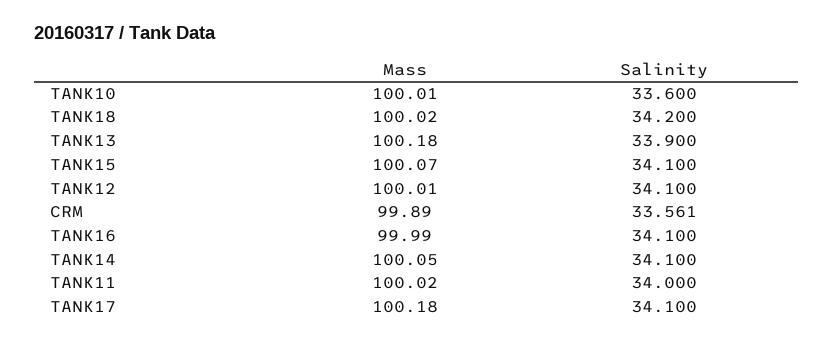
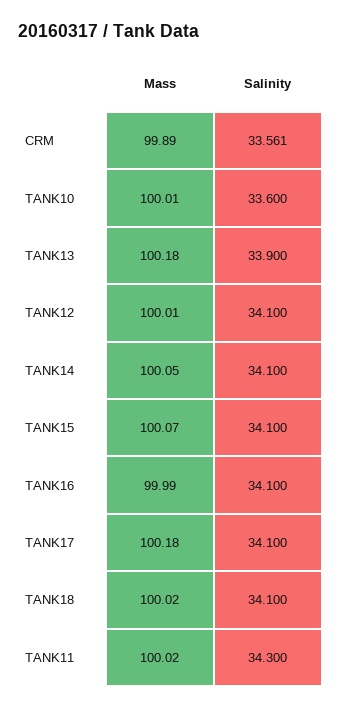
  {
    "Mass": {
      "TANK10": 100.01,
      "TANK18": 100.02,
      "TANK13": 100.18,
      "TANK15": 100.07,
      "TANK12": 100.01,
      "CRM": 99.89,
      "TANK16": 99.99,
      "TANK14": 100.05,
      "TANK11": 100.02,
      "TANK17": 100.18
    },
    "Salinity": {
      "TANK10": 33.6,
-     "TANK18": 34.2,
+     "TANK18": 34.1,
      "TANK13": 33.9,
      "TANK15": 34.1,
      "TANK12": 34.1,
      "CRM": 33.561,
      "TANK16": 34.1,
      "TANK14": 34.1,
-     "TANK11": 34,
+     "TANK11": 34.3,
      "TANK17": 34.1
    }
  }

